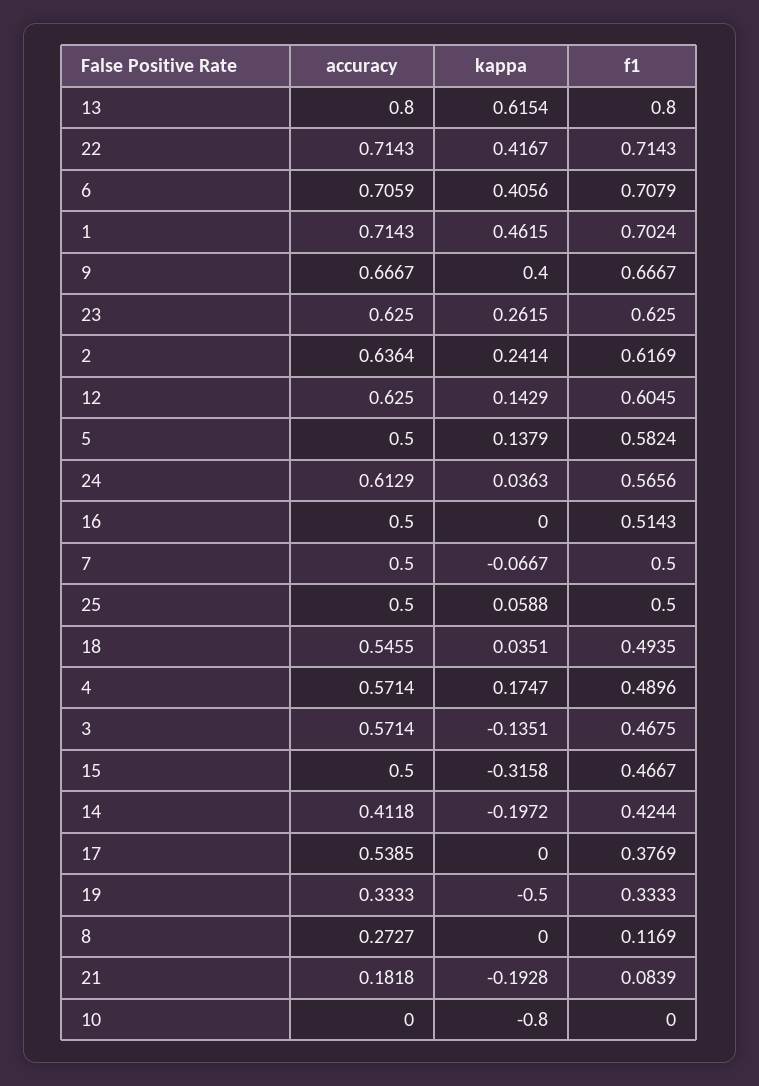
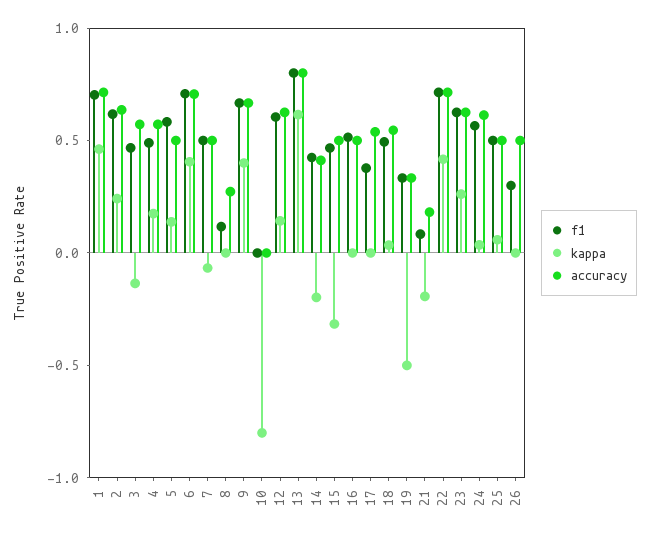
  {
    "accuracy": {
      "13": 0.8,
      "22": 0.7143,
      "6": 0.7059,
      "1": 0.7143,
      "9": 0.6667,
      "23": 0.625,
      "2": 0.6364,
      "12": 0.625,
      "5": 0.5,
      "24": 0.6129,
      "16": 0.5,
      "7": 0.5,
      "25": 0.5,
      "18": 0.5455,
      "4": 0.5714,
      "3": 0.5714,
      "15": 0.5,
      "14": 0.4118,
      "17": 0.5385,
      "19": 0.3333,
      "8": 0.2727,
      "21": 0.1818,
-     "10": 0
+     "10": 0,
+     "26": 0.5
    },
    "kappa": {
      "13": 0.6154,
      "22": 0.4167,
      "6": 0.4056,
      "1": 0.4615,
      "9": 0.4,
      "23": 0.2615,
      "2": 0.2414,
      "12": 0.1429,
      "5": 0.1379,
      "24": 0.0363,
      "16": 0,
      "7": -0.0667,
      "25": 0.0588,
      "18": 0.0351,
      "4": 0.1747,
      "3": -0.1351,
      "15": -0.3158,
      "14": -0.1972,
      "17": 0,
      "19": -0.5,
      "8": 0,
      "21": -0.1928,
-     "10": -0.8
+     "10": -0.8,
+     "26": 0
    },
    "f1": {
      "13": 0.8,
      "22": 0.7143,
      "6": 0.7079,
      "1": 0.7024,
      "9": 0.6667,
      "23": 0.625,
      "2": 0.6169,
      "12": 0.6045,
      "5": 0.5824,
      "24": 0.5656,
      "16": 0.5143,
      "7": 0.5,
      "25": 0.5,
      "18": 0.4935,
      "4": 0.4896,
      "3": 0.4675,
      "15": 0.4667,
      "14": 0.4244,
      "17": 0.3769,
      "19": 0.3333,
      "8": 0.1169,
      "21": 0.0839,
-     "10": 0
+     "10": 0,
+     "26": 0.3
    }
  }

